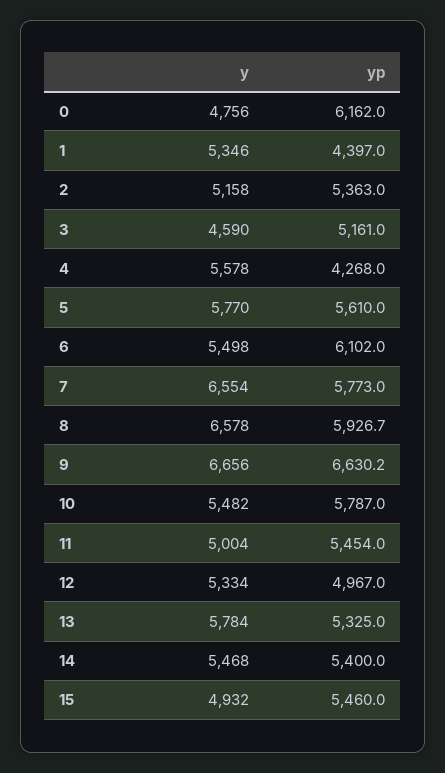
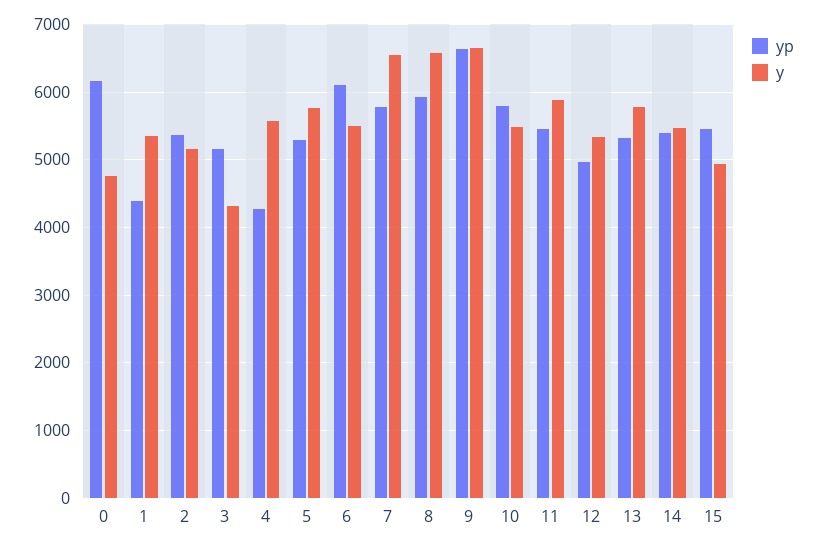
  {
    "y": {
      "0": 4756,
      "1": 5346,
      "2": 5158,
-     "3": 4590,
+     "3": 4300,
      "4": 5578,
      "5": 5770,
      "6": 5498,
      "7": 6554,
      "8": 6578,
      "9": 6656,
      "10": 5482,
-     "11": 5004,
+     "11": 5900,
      "12": 5334,
      "13": 5784,
      "14": 5468,
      "15": 4932
    },
    "yp": {
      "0": 6162,
      "1": 4397,
      "2": 5363,
      "3": 5161,
      "4": 4268,
-     "5": 5610,
+     "5": 5300,
      "6": 6102,
      "7": 5773,
      "8": 5926.7,
      "9": 6630.2,
      "10": 5787,
      "11": 5454,
      "12": 4967,
      "13": 5325,
      "14": 5400,
      "15": 5460
    }
  }

